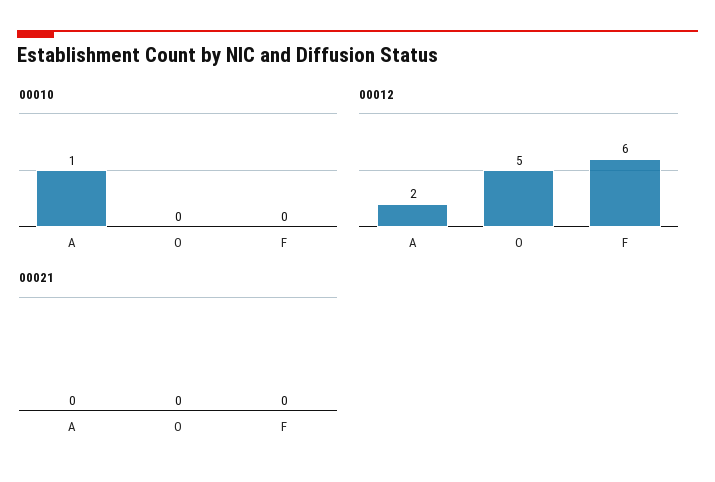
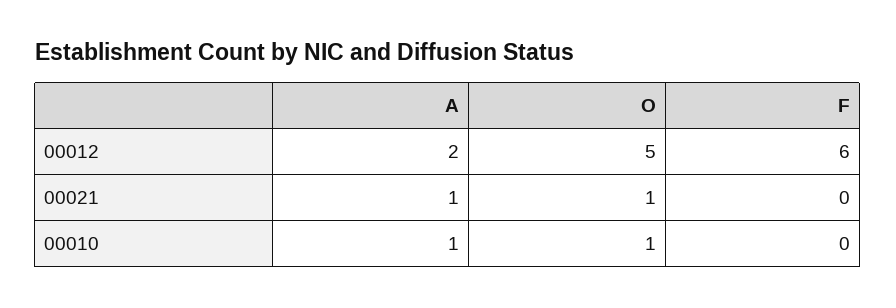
  {
    "00010": {
      "A": 1,
-     "O": 0,
+     "O": 1,
      "F": 0
    },
    "00012": {
      "A": 2,
      "O": 5,
      "F": 6
    },
    "00021": {
-     "A": 0,
+     "A": 1,
-     "O": 0,
+     "O": 1,
      "F": 0
    }
  }

